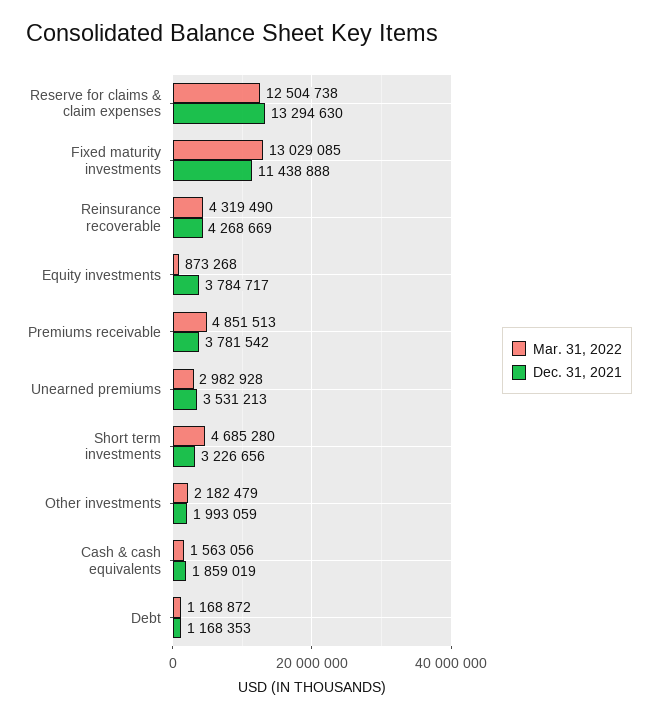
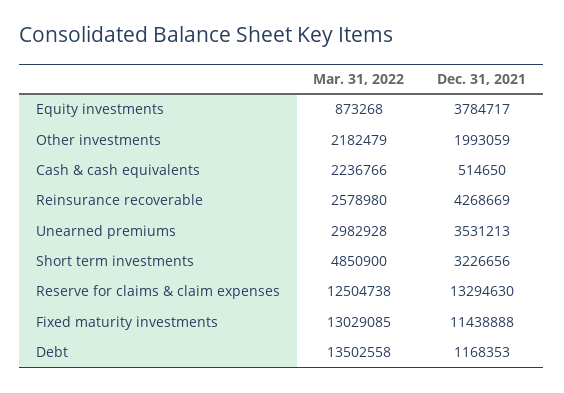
  {
    "Mar. 31, 2022": {
      "Reserve for claims & claim expenses": 12504738,
      "Fixed maturity investments": 13029085,
-     "Reinsurance recoverable": 4319490,
+     "Reinsurance recoverable": 2578980,
      "Equity investments": 873268,
-     "Premiums receivable": 4851513,
      "Unearned premiums": 2982928,
-     "Short term investments": 4685280,
+     "Short term investments": 4850900,
      "Other investments": 2182479,
-     "Cash & cash equivalents": 1563056,
+     "Cash & cash equivalents": 2236766,
-     "Debt": 1168872
+     "Debt": 13502558
    },
    "Dec. 31, 2021": {
      "Reserve for claims & claim expenses": 13294630,
      "Fixed maturity investments": 11438888,
      "Reinsurance recoverable": 4268669,
      "Equity investments": 3784717,
-     "Premiums receivable": 3781542,
      "Unearned premiums": 3531213,
      "Short term investments": 3226656,
      "Other investments": 1993059,
-     "Cash & cash equivalents": 1859019,
+     "Cash & cash equivalents": 514650,
      "Debt": 1168353
    }
  }

